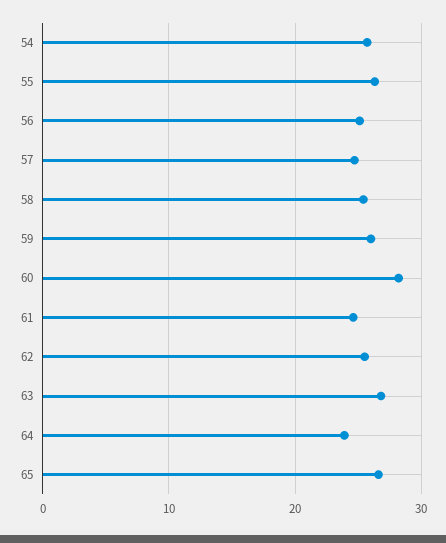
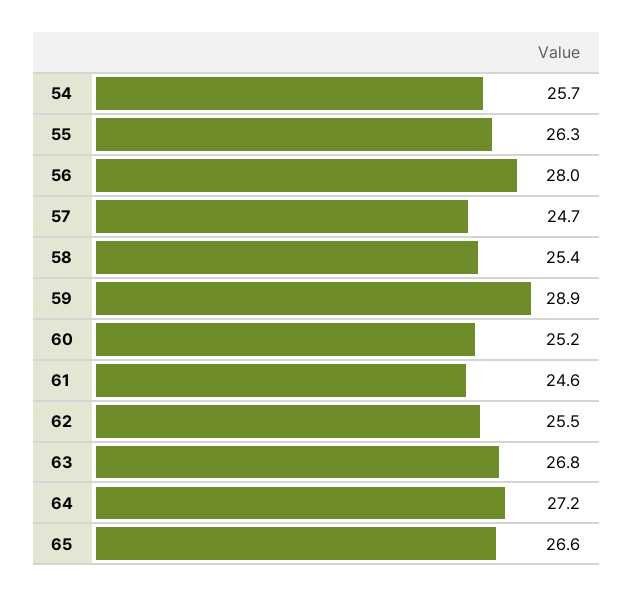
  {
    "54": 25.7,
    "55": 26.3,
-   "56": 25,
+   "56": 28,
    "57": 24.7,
    "58": 25.4,
-   "59": 26,
+   "59": 28.9,
-   "60": 28,
+   "60": 25.2,
    "61": 24.6,
    "62": 25.5,
    "63": 26.8,
-   "64": 24,
+   "64": 27.2,
    "65": 26.6
  }

